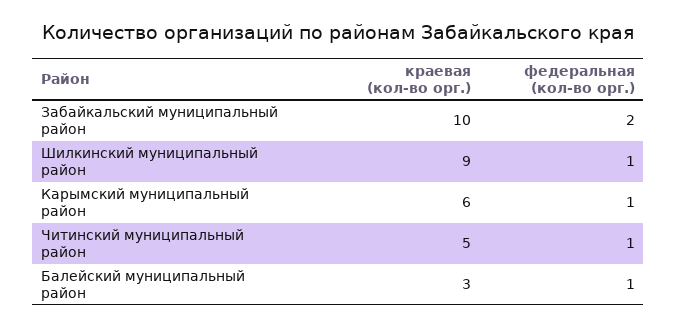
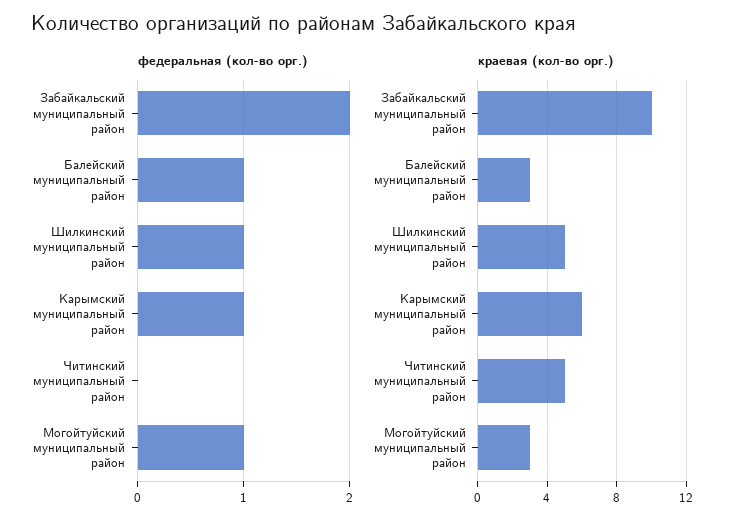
  {
    "краевая (кол-во орг.)": {
      "Забайкальский муниципальный район": 10,
-     "Шилкинский муниципальный район": 9,
+     "Шилкинский муниципальный район": 5,
      "Карымский муниципальный район": 6,
      "Читинский муниципальный район": 5,
-     "Балейский муниципальный район": 3
+     "Балейский муниципальный район": 3,
+     "Могойтуйский муниципальный район": 3
    },
    "федеральная (кол-во орг.)": {
      "Забайкальский муниципальный район": 2,
      "Шилкинский муниципальный район": 1,
      "Карымский муниципальный район": 1,
-     "Читинский муниципальный район": 1,
+     "Читинский муниципальный район": 0,
-     "Балейский муниципальный район": 1
+     "Балейский муниципальный район": 1,
+     "Могойтуйский муниципальный район": 1
    }
  }

